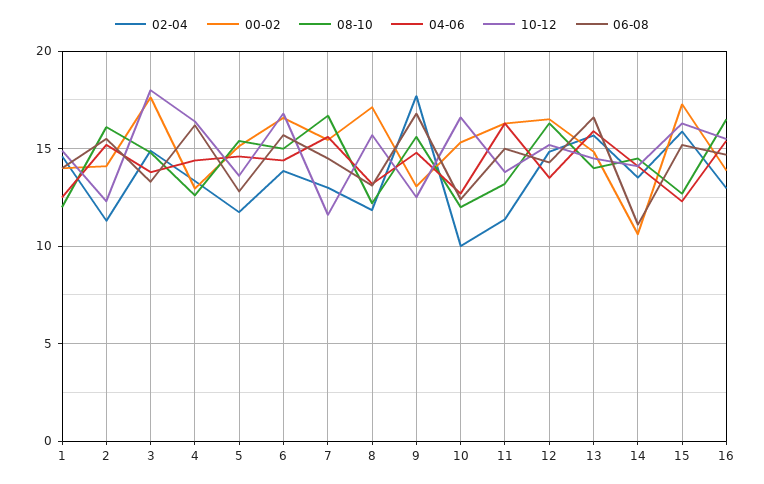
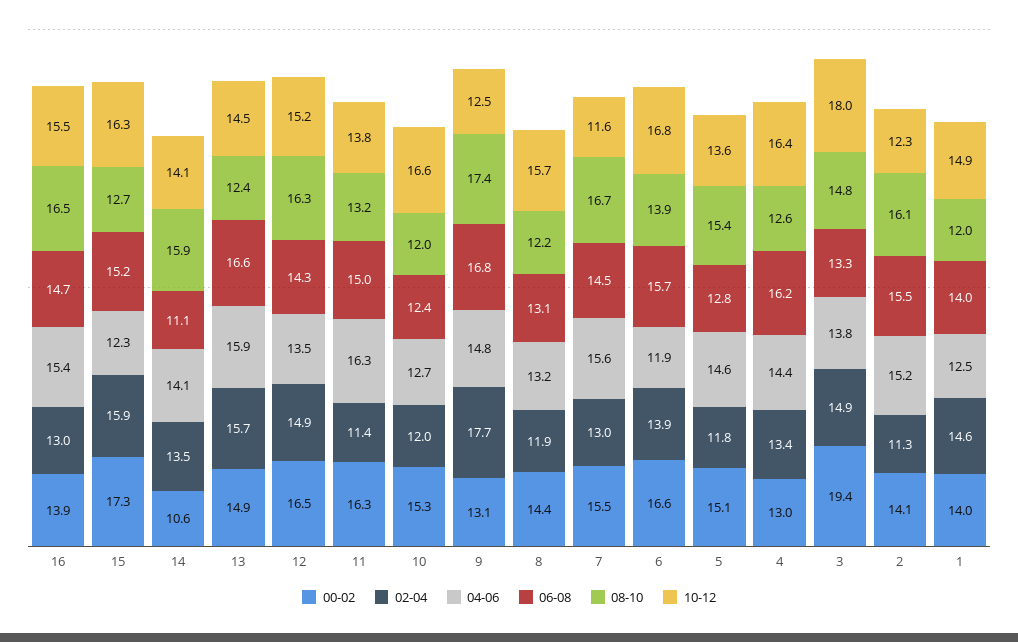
  {
    "02-04": {
      "1": 14.6,
      "2": 11.3,
      "3": 14.9,
      "4": 13.4,
      "5": 11.8,
      "6": 13.9,
      "7": 13,
      "8": 11.9,
      "9": 17.7,
-     "10": 10,
+     "10": 12,
      "11": 11.4,
      "12": 14.9,
      "13": 15.7,
      "14": 13.5,
      "15": 15.9,
      "16": 13
    },
    "00-02": {
      "1": 14,
      "2": 14.1,
-     "3": 17.5,
+     "3": 19.4,
      "4": 13,
      "5": 15.1,
      "6": 16.6,
      "7": 15.5,
-     "8": 17,
+     "8": 14.4,
      "9": 13.1,
      "10": 15.3,
      "11": 16.3,
      "12": 16.5,
      "13": 14.9,
      "14": 10.6,
      "15": 17.3,
      "16": 13.9
    },
    "08-10": {
      "1": 12,
      "2": 16.1,
      "3": 14.8,
      "4": 12.6,
      "5": 15.4,
-     "6": 15,
+     "6": 13.9,
      "7": 16.7,
      "8": 12.2,
-     "9": 15.5,
+     "9": 17.4,
      "10": 12,
      "11": 13.2,
      "12": 16.3,
-     "13": 14,
+     "13": 12.4,
-     "14": 14.5,
+     "14": 15.9,
      "15": 12.7,
      "16": 16.5
    },
    "04-06": {
      "1": 12.5,
      "2": 15.2,
      "3": 13.8,
      "4": 14.4,
      "5": 14.6,
-     "6": 14.5,
+     "6": 11.9,
      "7": 15.6,
      "8": 13.2,
      "9": 14.8,
      "10": 12.7,
      "11": 16.3,
      "12": 13.5,
      "13": 15.9,
      "14": 14.1,
      "15": 12.3,
      "16": 15.4
    },
    "10-12": {
      "1": 14.9,
      "2": 12.3,
      "3": 18,
      "4": 16.4,
      "5": 13.6,
      "6": 16.8,
      "7": 11.6,
      "8": 15.7,
      "9": 12.5,
      "10": 16.6,
      "11": 13.8,
      "12": 15.2,
      "13": 14.5,
      "14": 14.1,
      "15": 16.3,
      "16": 15.5
    },
    "06-08": {
      "1": 14,
      "2": 15.5,
      "3": 13.3,
      "4": 16.2,
      "5": 12.8,
      "6": 15.7,
      "7": 14.5,
      "8": 13.1,
      "9": 16.8,
      "10": 12.4,
      "11": 15,
      "12": 14.3,
      "13": 16.6,
      "14": 11.1,
      "15": 15.2,
      "16": 14.7
    }
  }

